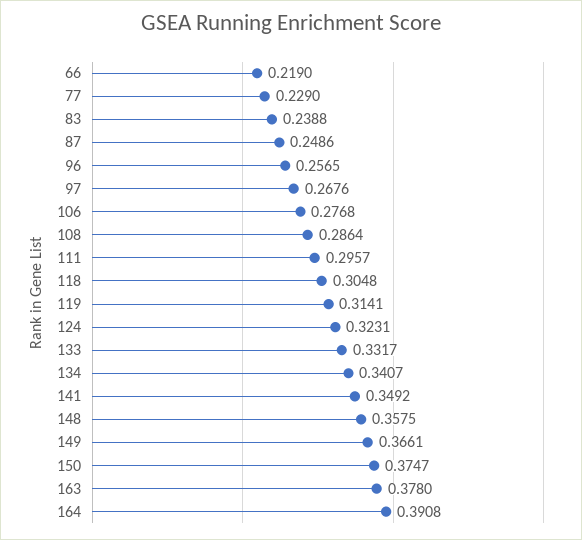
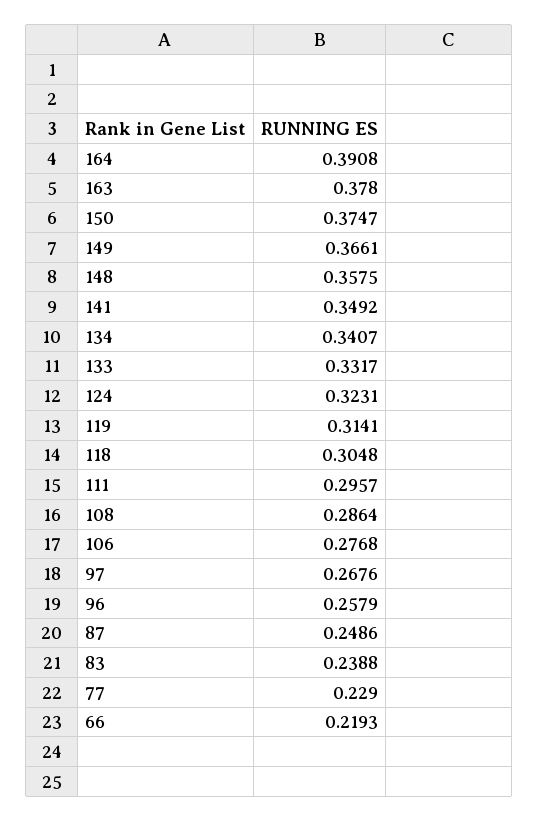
  {
-   "66": 0.219,
+   "66": 0.2193,
    "77": 0.229,
    "83": 0.2388,
    "87": 0.2486,
-   "96": 0.2565,
+   "96": 0.2579,
    "97": 0.2676,
    "106": 0.2768,
    "108": 0.2864,
    "111": 0.2957,
    "118": 0.3048,
    "119": 0.3141,
    "124": 0.3231,
    "133": 0.3317,
    "134": 0.3407,
    "141": 0.3492,
    "148": 0.3575,
    "149": 0.3661,
    "150": 0.3747,
    "163": 0.378,
    "164": 0.3908
  }

